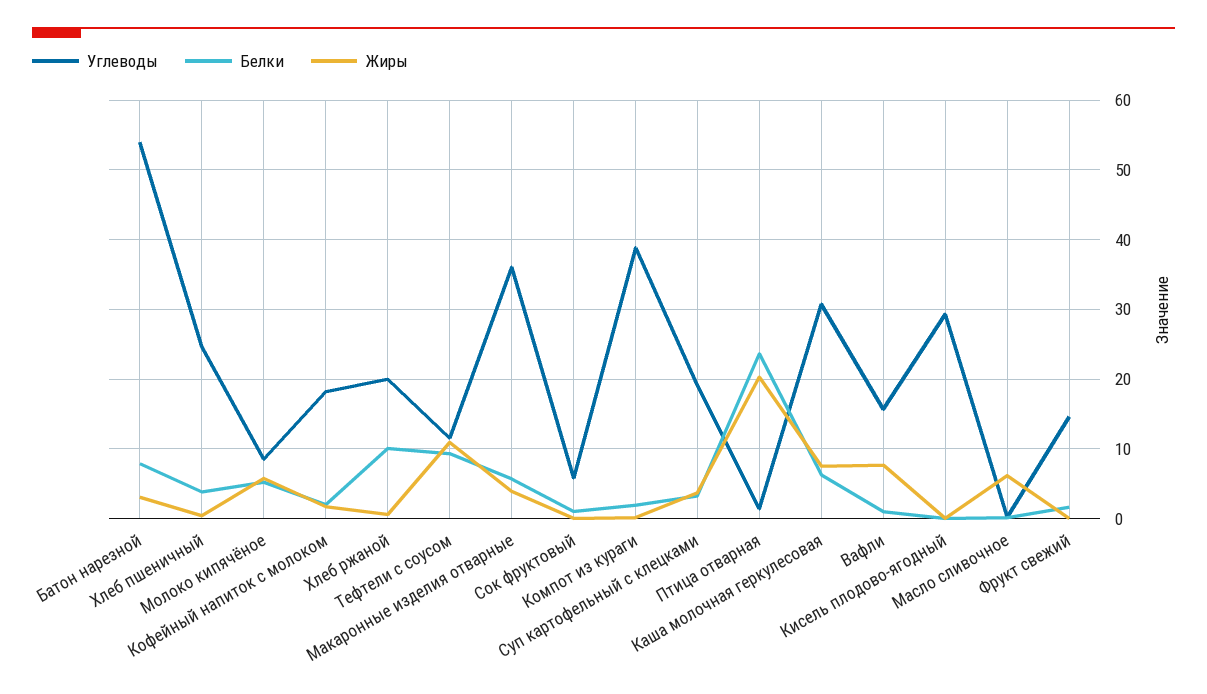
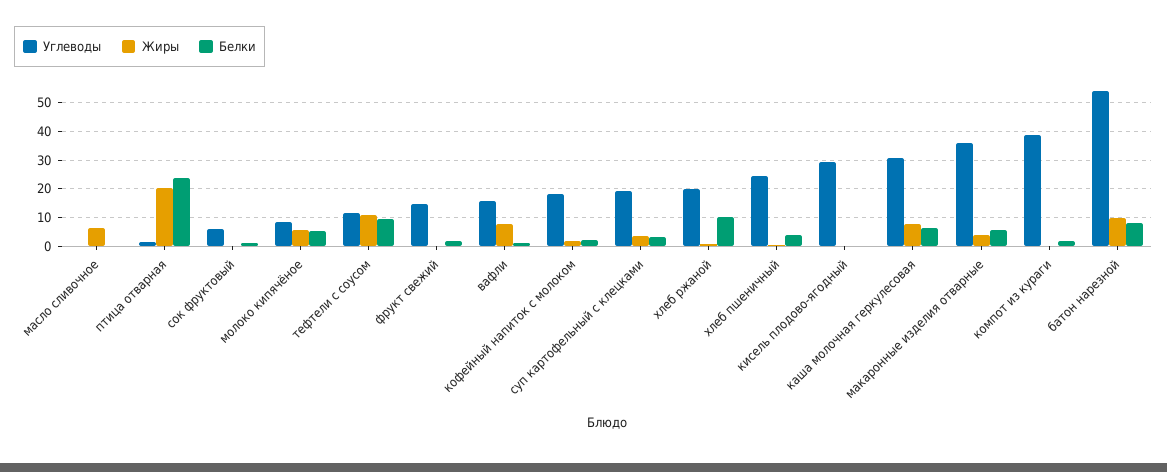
  {
    "Углеводы": {
      "Батон нарезной": 54,
      "Хлеб пшеничный": 25,
      "Молоко кипячёное": 8,
      "Кофейный напиток с молоком": 18,
      "Хлеб ржаной": 20,
      "Тефтели с соусом": 12,
      "Макаронные изделия отварные": 36,
      "Сок фруктовый": 6,
      "Компот из кураги": 39,
      "Суп картофельный с клецками": 19,
      "Птица отварная": 1,
      "Каша молочная геркулесовая": 31,
      "Вафли": 16,
      "Кисель плодово-ягодный": 29,
      "Масло сливочное": 0,
      "Фрукт свежий": 15
    },
    "Белки": {
      "Батон нарезной": 8,
      "Хлеб пшеничный": 4,
      "Молоко кипячёное": 5,
      "Кофейный напиток с молоком": 2,
      "Хлеб ржаной": 10,
      "Тефтели с соусом": 9,
      "Макаронные изделия отварные": 6,
      "Сок фруктовый": 1,
      "Компот из кураги": 2,
      "Суп картофельный с клецками": 3,
      "Птица отварная": 24,
      "Каша молочная геркулесовая": 6,
      "Вафли": 1,
      "Кисель плодово-ягодный": 0,
      "Масло сливочное": 0,
      "Фрукт свежий": 2
    },
    "Жиры": {
-     "Батон нарезной": 3,
+     "Батон нарезной": 10,
      "Хлеб пшеничный": 0,
      "Молоко кипячёное": 6,
      "Кофейный напиток с молоком": 2,
      "Хлеб ржаной": 1,
      "Тефтели с соусом": 11,
      "Макаронные изделия отварные": 4,
      "Сок фруктовый": 0,
      "Компот из кураги": 0,
      "Суп картофельный с клецками": 4,
      "Птица отварная": 20,
      "Каша молочная геркулесовая": 8,
      "Вафли": 8,
      "Кисель плодово-ягодный": 0,
      "Масло сливочное": 6,
      "Фрукт свежий": 0
    }
  }

